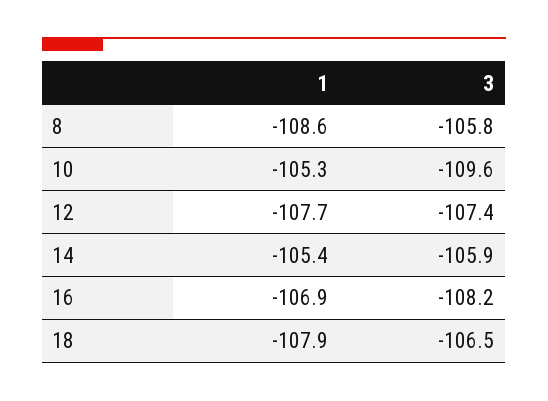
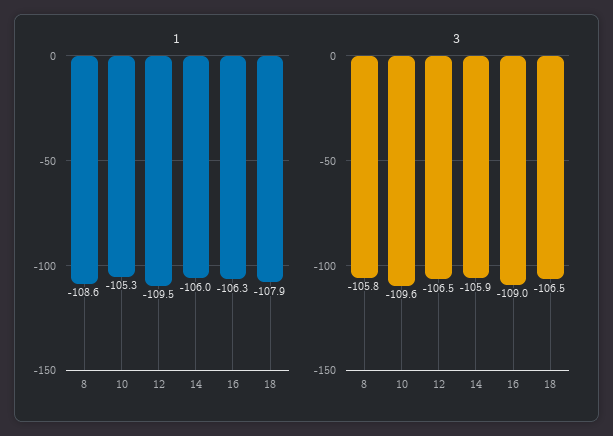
  {
    "1": {
      "8": -108.6,
      "10": -105.3,
-     "12": -107.7,
+     "12": -109.5,
-     "14": -105.4,
+     "14": -106,
-     "16": -106.9,
+     "16": -106.3,
      "18": -107.9
    },
    "3": {
      "8": -105.8,
      "10": -109.6,
-     "12": -107.4,
+     "12": -106.5,
      "14": -105.9,
-     "16": -108.2,
+     "16": -109,
      "18": -106.5
    }
  }

